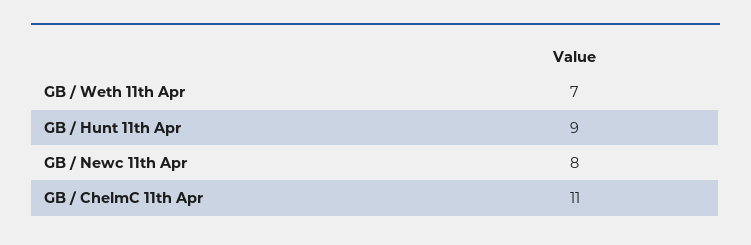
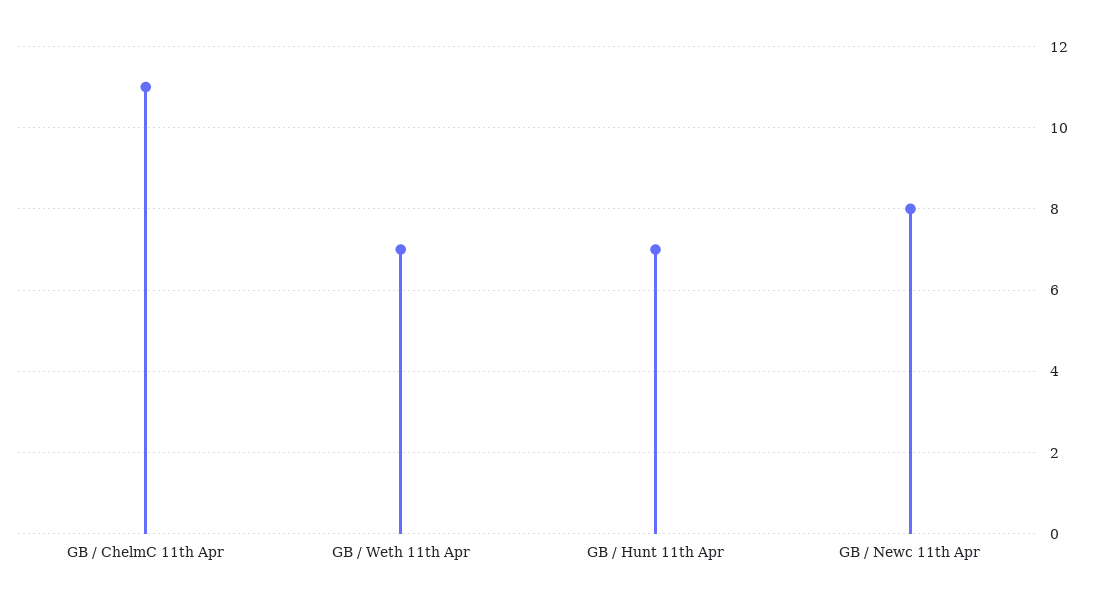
  {
    "GB / Weth 11th Apr": 7,
-   "GB / Hunt 11th Apr": 9,
+   "GB / Hunt 11th Apr": 7,
    "GB / Newc 11th Apr": 8,
    "GB / ChelmC 11th Apr": 11
  }

